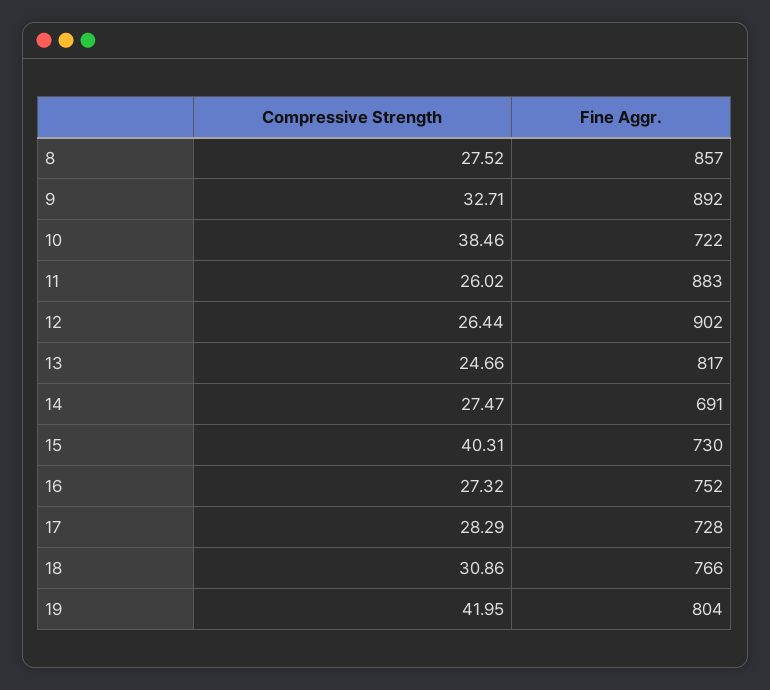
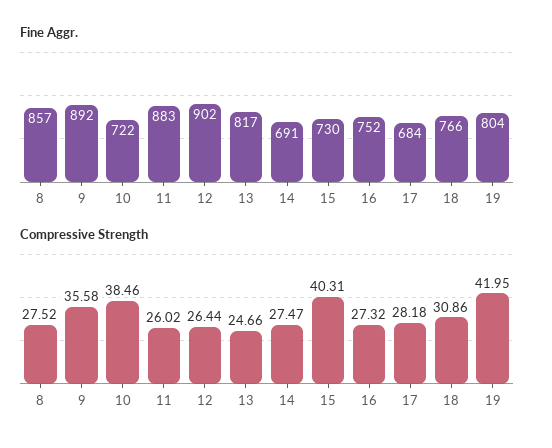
  {
    "Compressive Strength": {
      "8": 27.52,
-     "9": 32.71,
+     "9": 35.58,
      "10": 38.46,
      "11": 26.02,
      "12": 26.44,
      "13": 24.66,
      "14": 27.47,
      "15": 40.31,
      "16": 27.32,
-     "17": 28.29,
+     "17": 28.18,
      "18": 30.86,
      "19": 41.95
    },
    "Fine Aggr.": {
      "8": 857,
      "9": 892,
      "10": 722,
      "11": 883,
      "12": 902,
      "13": 817,
      "14": 691,
      "15": 730,
      "16": 752,
-     "17": 728,
+     "17": 684,
      "18": 766,
      "19": 804
    }
  }

